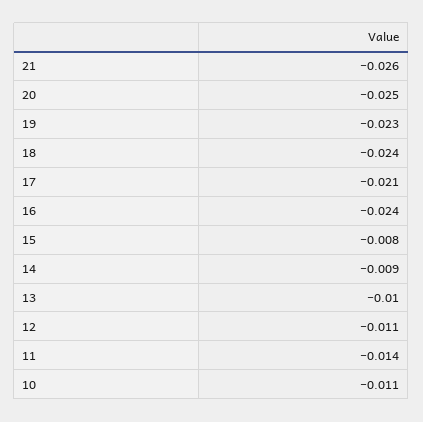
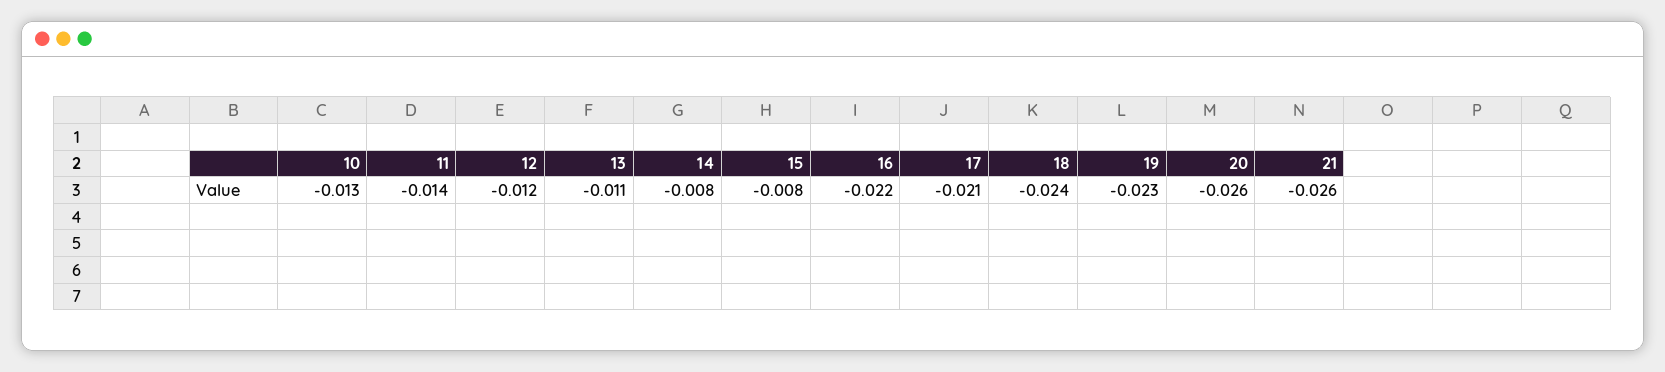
  {
    "21": -0.026,
-   "20": -0.025,
+   "20": -0.026,
    "19": -0.023,
    "18": -0.024,
    "17": -0.021,
-   "16": -0.024,
+   "16": -0.022,
    "15": -0.008,
-   "14": -0.009,
+   "14": -0.008,
-   "13": -0.01,
+   "13": -0.011,
-   "12": -0.011,
+   "12": -0.012,
    "11": -0.014,
-   "10": -0.011
+   "10": -0.013
  }

